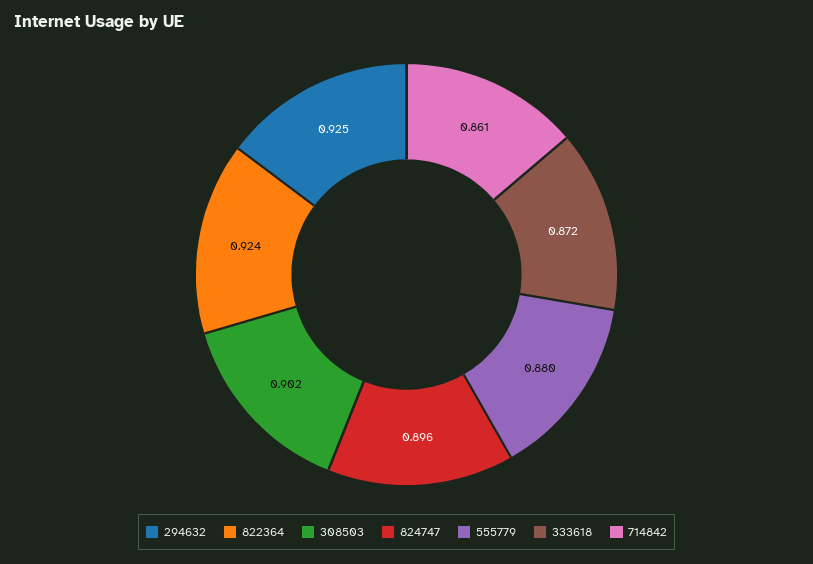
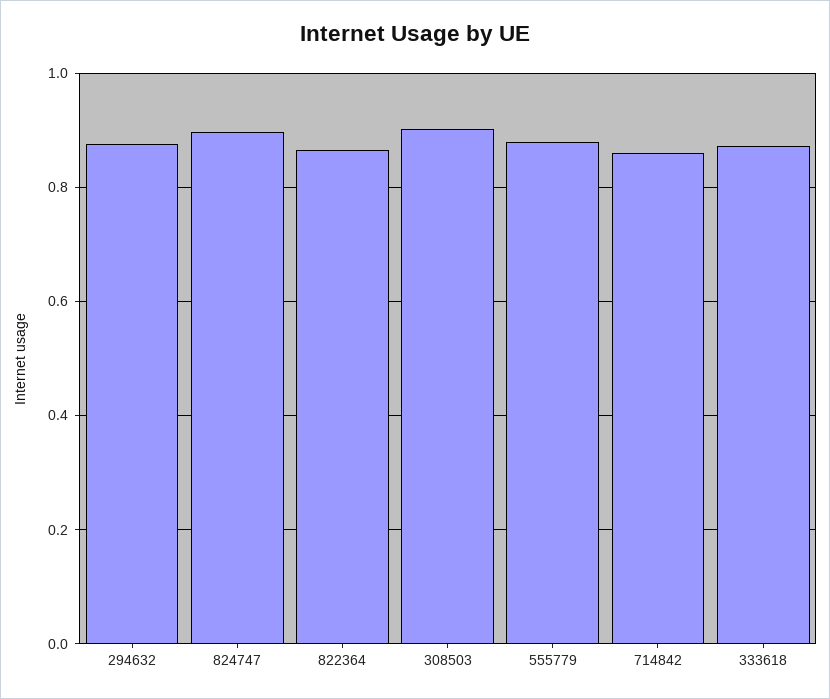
  {
-   "294632": 0.925,
+   "294632": 0.88,
-   "822364": 0.924,
+   "822364": 0.86,
    "308503": 0.902,
    "824747": 0.896,
    "555779": 0.88,
    "333618": 0.872,
    "714842": 0.861
  }

